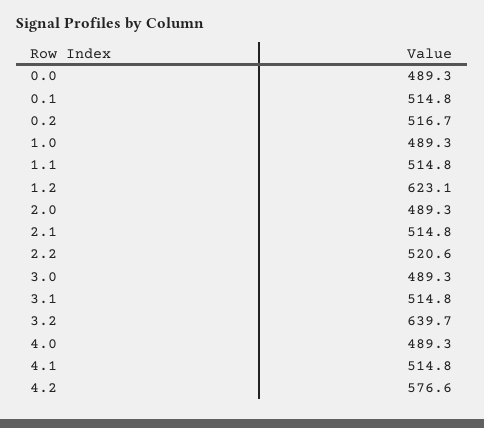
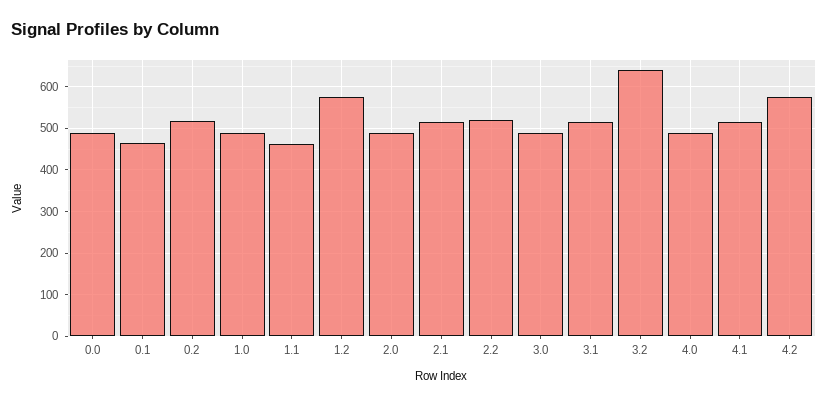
  {
    "0.0": 489.3,
-   "0.1": 514.8,
+   "0.1": 460,
    "0.2": 516.7,
    "1.0": 489.3,
-   "1.1": 514.8,
+   "1.1": 460,
-   "1.2": 623.1,
+   "1.2": 580,
    "2.0": 489.3,
    "2.1": 514.8,
    "2.2": 520.6,
    "3.0": 489.3,
    "3.1": 514.8,
    "3.2": 639.7,
    "4.0": 489.3,
    "4.1": 514.8,
    "4.2": 576.6
  }

